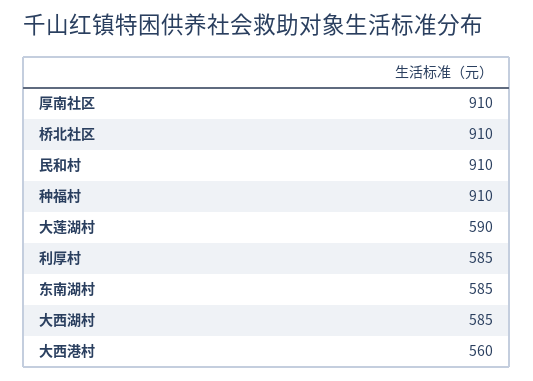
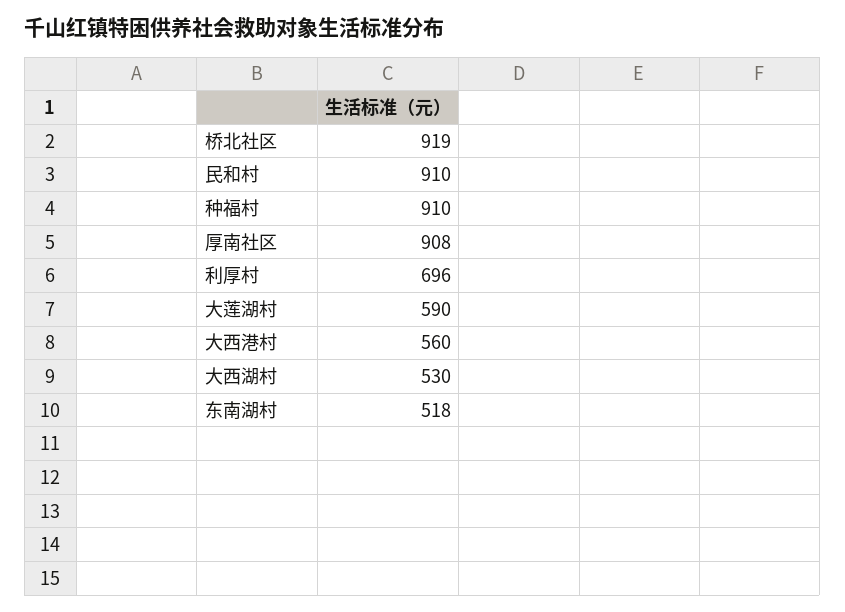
  {
-   "厚南社区": 910,
+   "厚南社区": 908,
-   "桥北社区": 910,
+   "桥北社区": 919,
    "民和村": 910,
    "种福村": 910,
    "大莲湖村": 590,
-   "利厚村": 585,
+   "利厚村": 696,
-   "东南湖村": 585,
+   "东南湖村": 518,
-   "大西湖村": 585,
+   "大西湖村": 530,
    "大西港村": 560
  }

